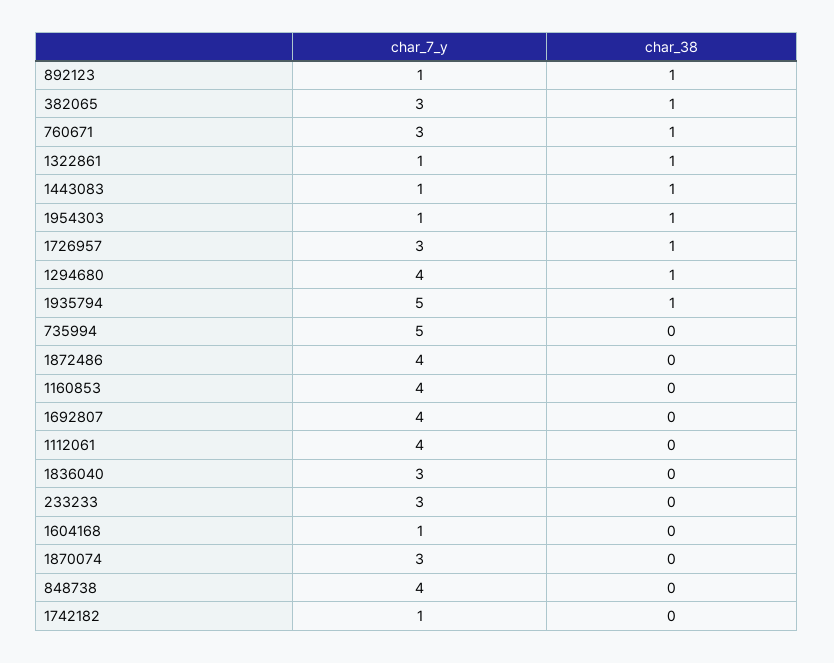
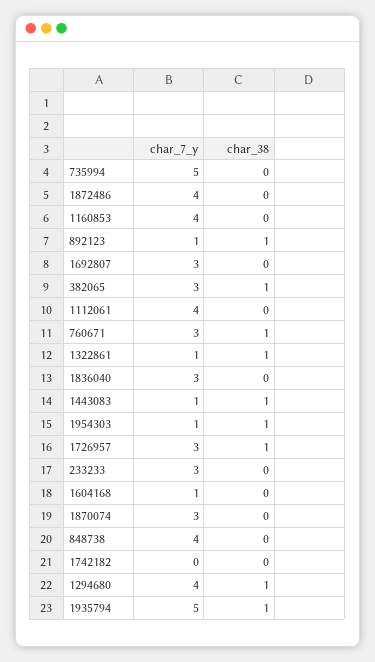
  {
    "char_7_y": {
      "892123": 1,
      "382065": 3,
      "760671": 3,
      "1322861": 1,
      "1443083": 1,
      "1954303": 1,
      "1726957": 3,
      "1294680": 4,
      "1935794": 5,
      "735994": 5,
      "1872486": 4,
      "1160853": 4,
-     "1692807": 4,
+     "1692807": 3,
      "1112061": 4,
      "1836040": 3,
      "233233": 3,
      "1604168": 1,
      "1870074": 3,
      "848738": 4,
-     "1742182": 1
+     "1742182": 0
    },
    "char_38": {
      "892123": 1,
      "382065": 1,
      "760671": 1,
      "1322861": 1,
      "1443083": 1,
      "1954303": 1,
      "1726957": 1,
      "1294680": 1,
      "1935794": 1,
      "735994": 0,
      "1872486": 0,
      "1160853": 0,
      "1692807": 0,
      "1112061": 0,
      "1836040": 0,
      "233233": 0,
      "1604168": 0,
      "1870074": 0,
      "848738": 0,
      "1742182": 0
    }
  }

